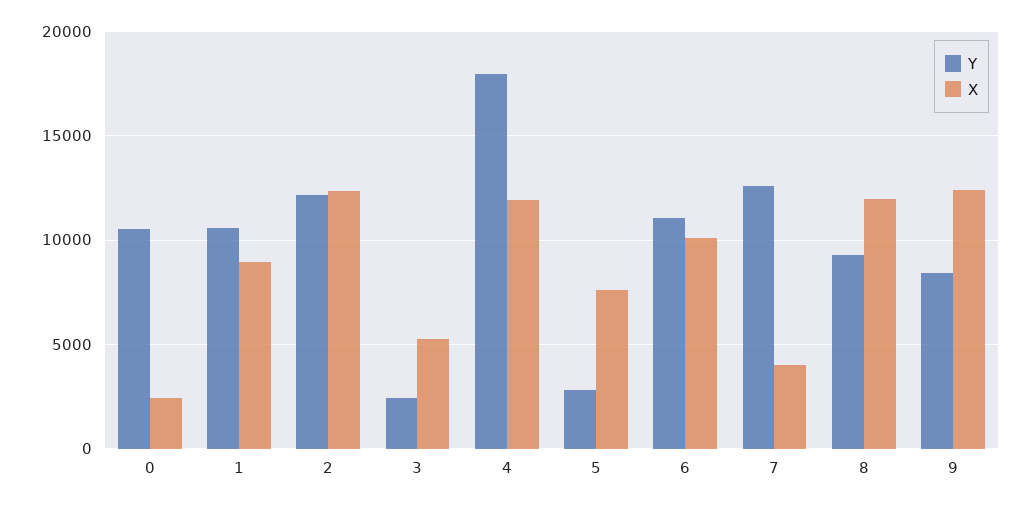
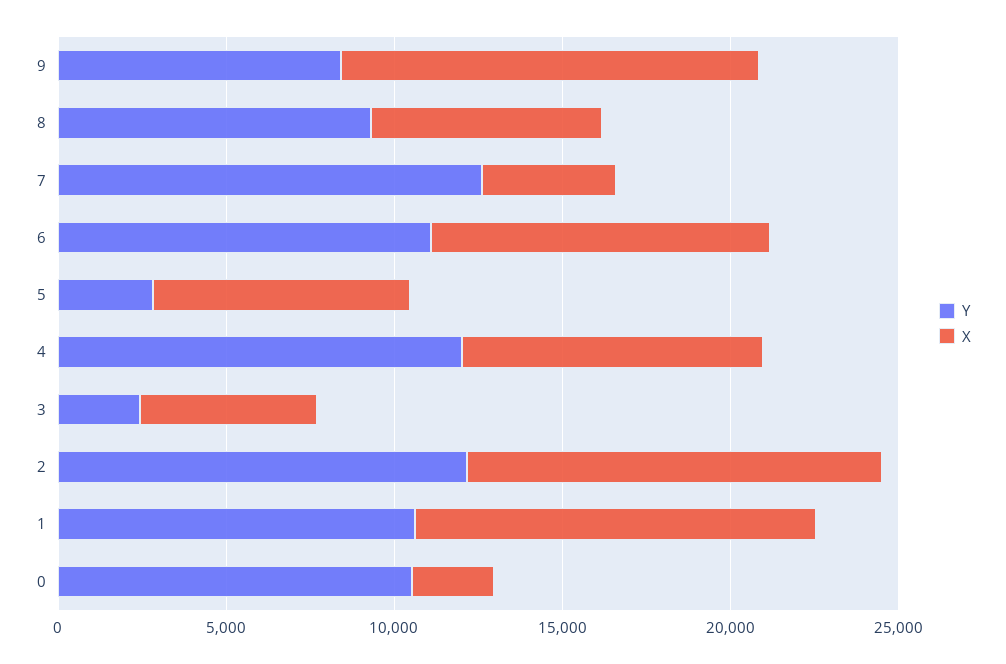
  {
    "Y": {
      "0": 10500,
      "1": 10500,
      "2": 12000,
      "3": 2500,
-     "4": 18000,
+     "4": 12000,
      "5": 3000,
      "6": 11000,
      "7": 12500,
      "8": 9500,
      "9": 8500
    },
    "X": {
      "0": 2500,
-     "1": 9000,
+     "1": 12000,
      "2": 12500,
      "3": 5500,
-     "4": 12000,
+     "4": 9000,
      "5": 7500,
      "6": 10000,
      "7": 4000,
-     "8": 12000,
+     "8": 7000,
      "9": 12500
    }
  }

